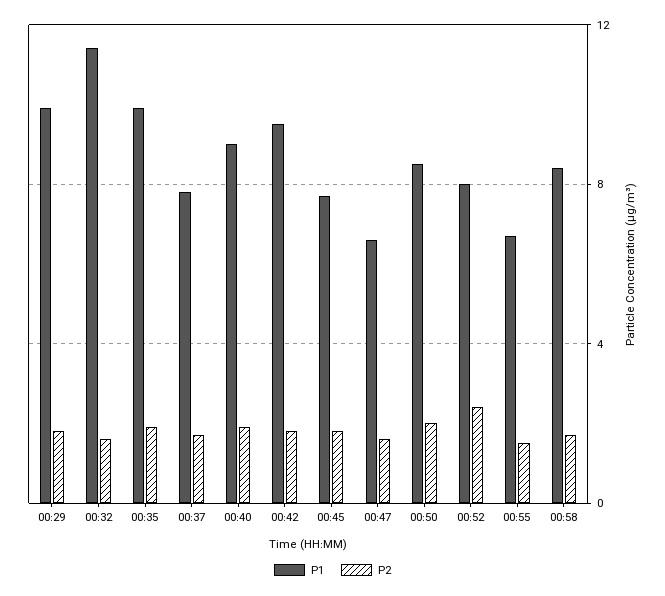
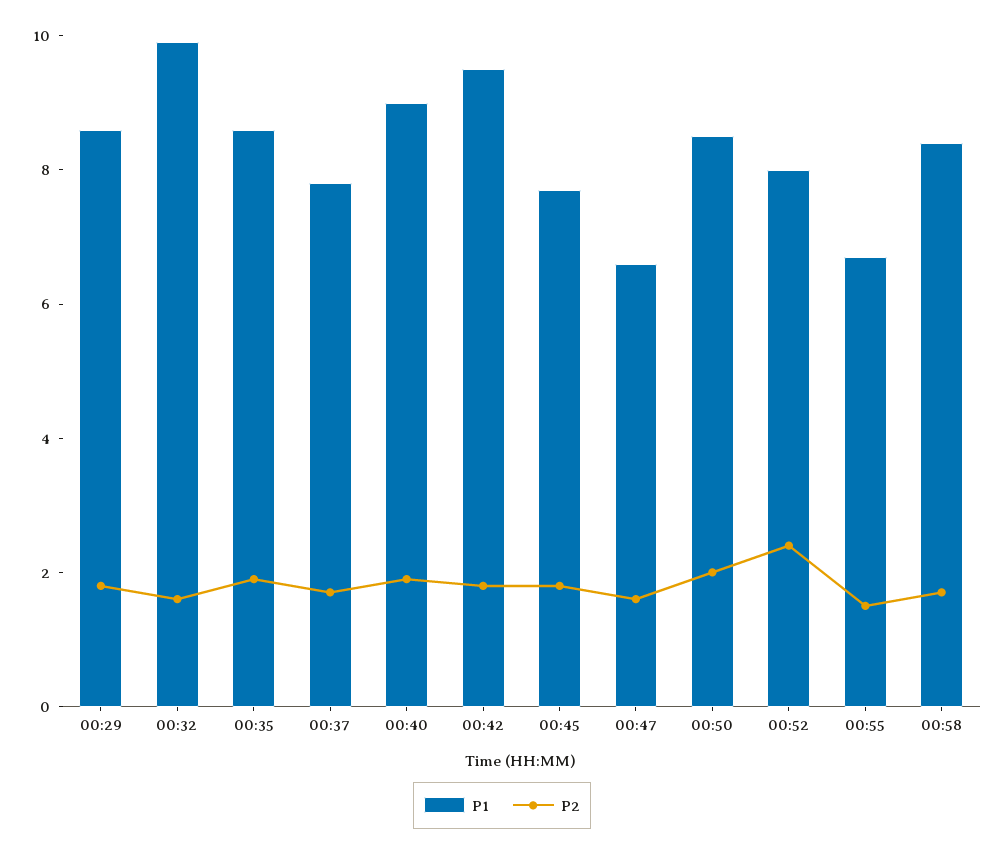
  {
    "P1": {
-     "00:29": 10,
+     "00:29": 8.5,
-     "00:32": 11.5,
+     "00:32": 10,
-     "00:35": 10,
+     "00:35": 8.5,
      "00:37": 8,
      "00:40": 9,
      "00:42": 9.5,
      "00:45": 7.5,
      "00:47": 6.5,
      "00:50": 8.5,
      "00:52": 8,
      "00:55": 6.5,
      "00:58": 8.5
    },
    "P2": {
      "00:29": 2,
      "00:32": 1.5,
      "00:35": 2,
      "00:37": 1.5,
      "00:40": 2,
      "00:42": 2,
      "00:45": 2,
      "00:47": 1.5,
      "00:50": 2,
      "00:52": 2.5,
      "00:55": 1.5,
      "00:58": 1.5
    }
  }

